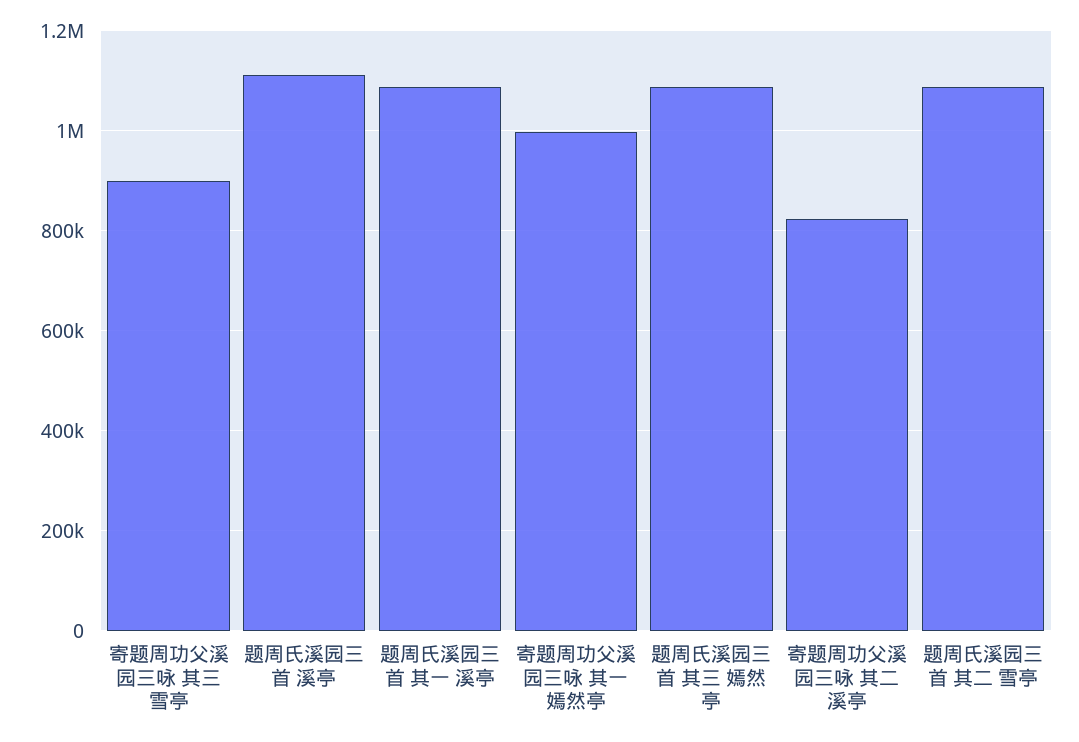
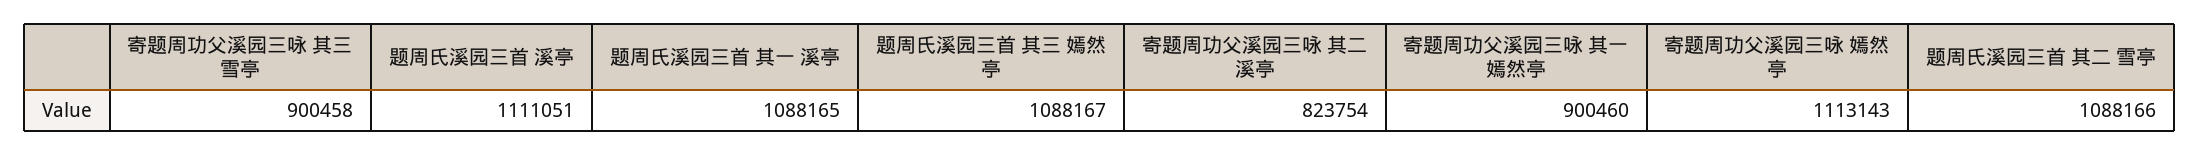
  {
    "寄题周功父溪园三咏 其三 雪亭": 900458,
    "题周氏溪园三首 溪亭": 1111051,
    "题周氏溪园三首 其一 溪亭": 1088165,
-   "寄题周功父溪园三咏 其一 嫣然亭": 1000000,
+   "寄题周功父溪园三咏 其一 嫣然亭": 900460,
    "题周氏溪园三首 其三 嫣然亭": 1088167,
    "寄题周功父溪园三咏 其二 溪亭": 823754,
-   "题周氏溪园三首 其二 雪亭": 1088166
+   "题周氏溪园三首 其二 雪亭": 1088166,
+   "寄题周功父溪园三咏 嫣然亭": 1113143
  }

